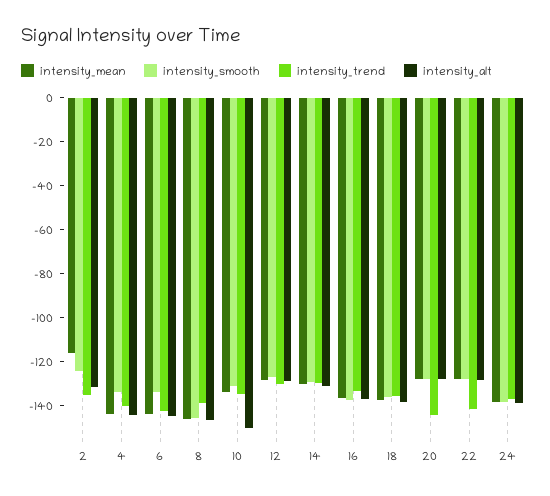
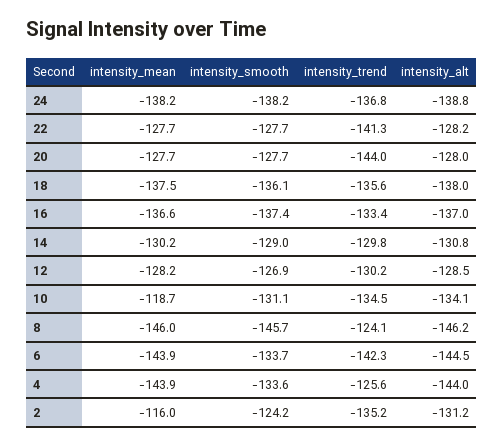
  {
    "intensity_mean": {
      "2": -116,
      "4": -143.9,
      "6": -143.9,
      "8": -146,
-     "10": -135,
+     "10": -118.7,
      "12": -128.2,
      "14": -130.2,
      "16": -136.6,
      "18": -137.5,
      "20": -127.7,
      "22": -127.7,
      "24": -138.2
    },
    "intensity_smooth": {
      "2": -124.2,
      "4": -133.6,
      "6": -133.7,
      "8": -145.7,
      "10": -131.1,
      "12": -126.9,
      "14": -129,
      "16": -137.4,
      "18": -136.1,
      "20": -127.7,
      "22": -127.7,
      "24": -138.2
    },
    "intensity_trend": {
      "2": -135.2,
-     "4": -140,
+     "4": -125.6,
      "6": -142.3,
-     "8": -140,
+     "8": -124.1,
      "10": -134.5,
      "12": -130.2,
      "14": -129.8,
      "16": -133.4,
      "18": -135.6,
      "20": -144,
      "22": -141.3,
      "24": -136.8
    },
    "intensity_alt": {
      "2": -131.2,
      "4": -144,
      "6": -144.5,
      "8": -146.2,
-     "10": -150,
+     "10": -134.1,
      "12": -128.5,
      "14": -130.8,
      "16": -137,
      "18": -138,
      "20": -128,
      "22": -128.2,
      "24": -138.8
    }
  }

